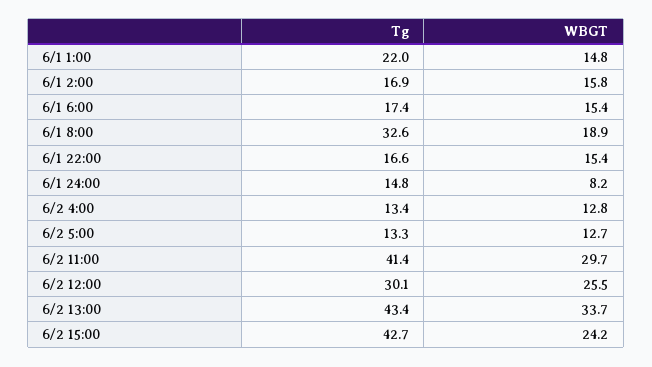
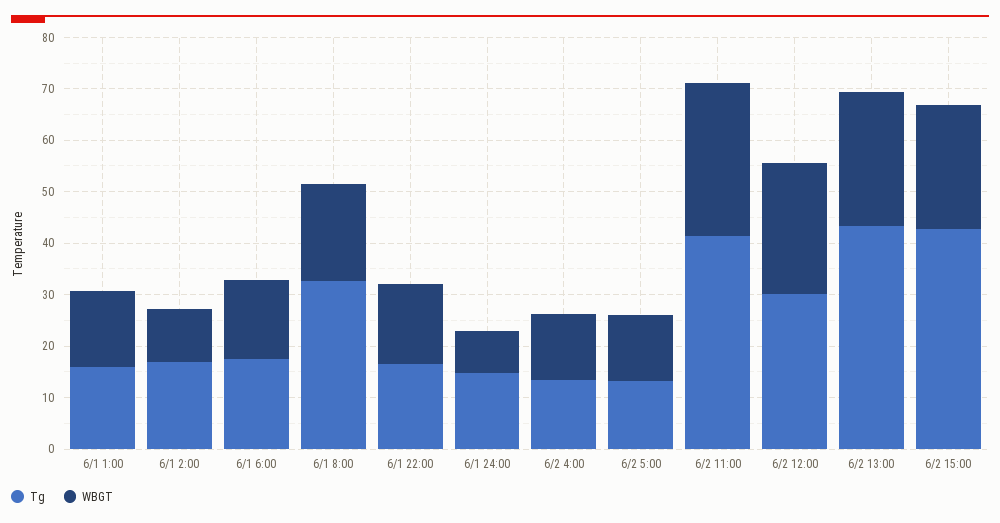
  {
    "Tg": {
-     "6/1 1:00": 22,
+     "6/1 1:00": 16,
      "6/1 2:00": 16.9,
      "6/1 6:00": 17.4,
      "6/1 8:00": 32.6,
      "6/1 22:00": 16.6,
      "6/1 24:00": 14.8,
      "6/2 4:00": 13.4,
      "6/2 5:00": 13.3,
      "6/2 11:00": 41.4,
      "6/2 12:00": 30.1,
      "6/2 13:00": 43.4,
      "6/2 15:00": 42.7
    },
    "WBGT": {
      "6/1 1:00": 14.8,
-     "6/1 2:00": 15.8,
+     "6/1 2:00": 10,
      "6/1 6:00": 15.4,
      "6/1 8:00": 18.9,
      "6/1 22:00": 15.4,
      "6/1 24:00": 8.2,
      "6/2 4:00": 12.8,
      "6/2 5:00": 12.7,
      "6/2 11:00": 29.7,
      "6/2 12:00": 25.5,
-     "6/2 13:00": 33.7,
+     "6/2 13:00": 26,
      "6/2 15:00": 24.2
    }
  }

